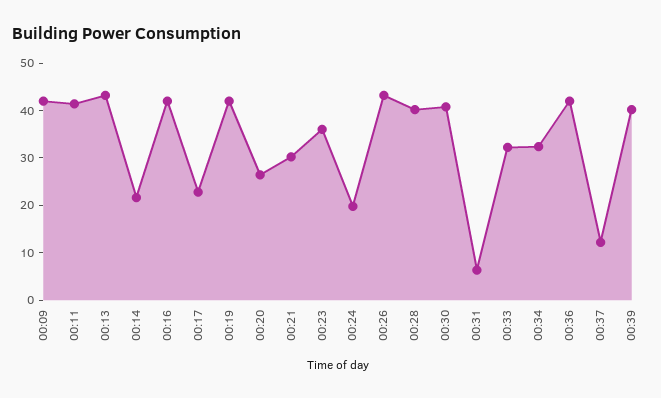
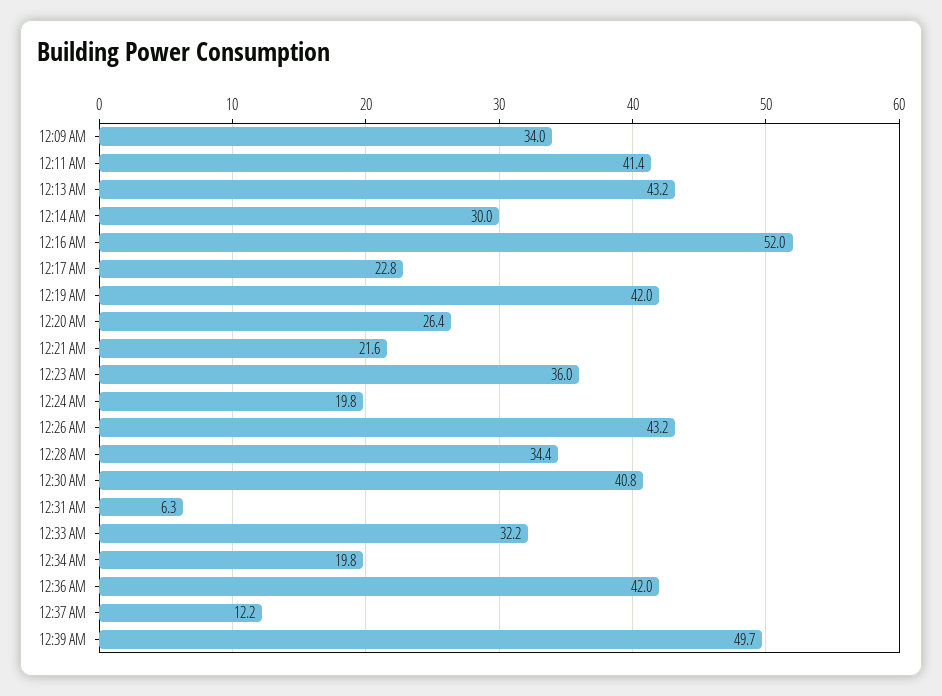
  {
-   "00:09": 42,
+   "00:09": 34,
    "00:11": 41.4,
    "00:13": 43.2,
-   "00:14": 22,
+   "00:14": 30,
-   "00:16": 42,
+   "00:16": 52,
    "00:17": 22.8,
    "00:19": 42,
    "00:20": 26.4,
-   "00:21": 30,
+   "00:21": 21.6,
    "00:23": 36,
    "00:24": 19.8,
    "00:26": 43.2,
-   "00:28": 40,
+   "00:28": 34.4,
    "00:30": 40.8,
    "00:31": 6.3,
    "00:33": 32.2,
-   "00:34": 32,
+   "00:34": 19.8,
    "00:36": 42,
    "00:37": 12.2,
-   "00:39": 40
+   "00:39": 49.7
  }

